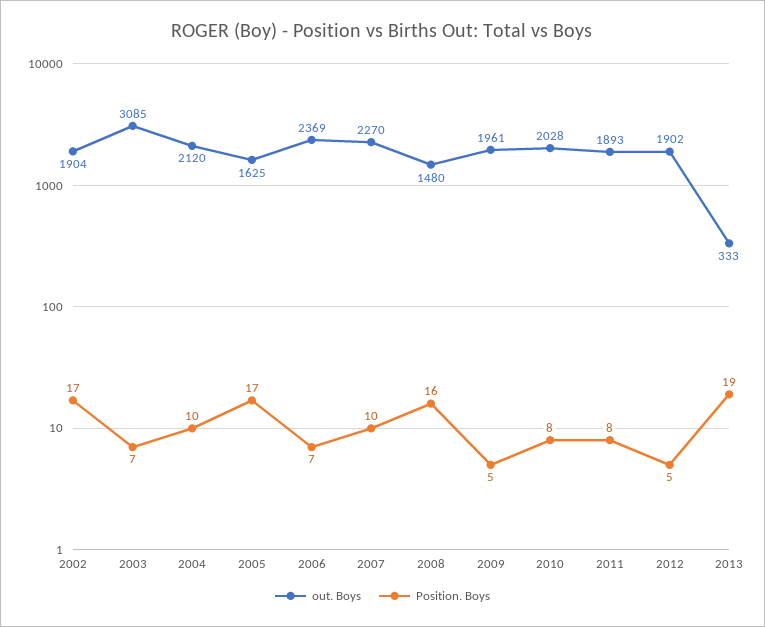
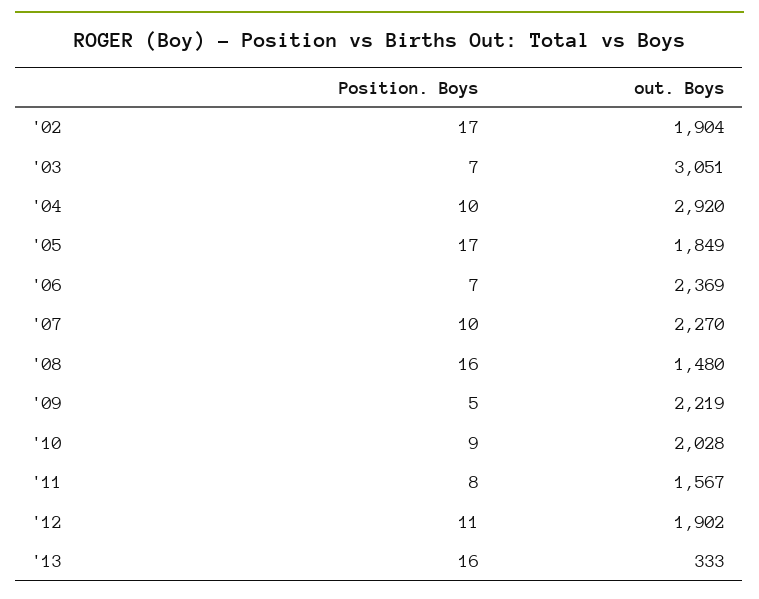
  {
    "out. Boys": {
      "2002": 1904,
-     "2003": 3085,
+     "2003": 3051,
-     "2004": 2120,
+     "2004": 2920,
-     "2005": 1625,
+     "2005": 1849,
      "2006": 2369,
      "2007": 2270,
      "2008": 1480,
-     "2009": 1961,
+     "2009": 2219,
      "2010": 2028,
-     "2011": 1893,
+     "2011": 1567,
      "2012": 1902,
      "2013": 333
    },
    "Position. Boys": {
      "2002": 17,
      "2003": 7,
      "2004": 10,
      "2005": 17,
      "2006": 7,
      "2007": 10,
      "2008": 16,
      "2009": 5,
-     "2010": 8,
+     "2010": 9,
      "2011": 8,
-     "2012": 5,
+     "2012": 11,
-     "2013": 19
+     "2013": 16
    }
  }

